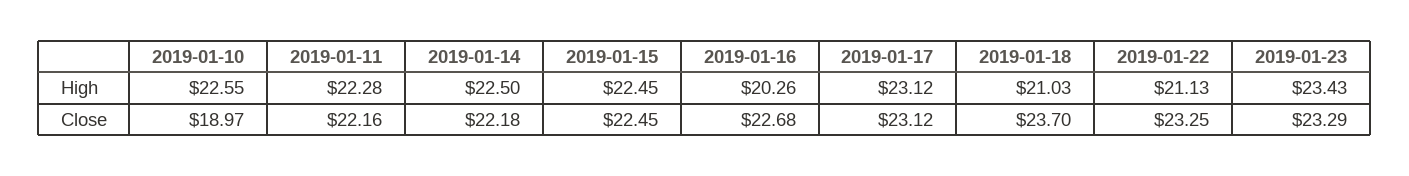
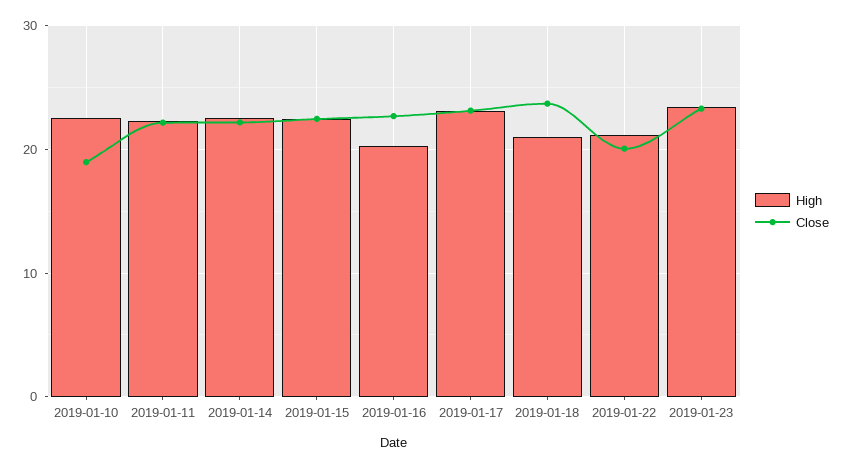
  {
    "High": {
      "2019-01-10": 22.55,
      "2019-01-11": 22.28,
      "2019-01-14": 22.5,
      "2019-01-15": 22.45,
      "2019-01-16": 20.26,
      "2019-01-17": 23.12,
      "2019-01-18": 21.03,
      "2019-01-22": 21.13,
      "2019-01-23": 23.43
    },
    "Close": {
      "2019-01-10": 18.97,
      "2019-01-11": 22.16,
      "2019-01-14": 22.18,
      "2019-01-15": 22.45,
      "2019-01-16": 22.68,
      "2019-01-17": 23.12,
      "2019-01-18": 23.7,
-     "2019-01-22": 23.25,
+     "2019-01-22": 20,
      "2019-01-23": 23.29
    }
  }

